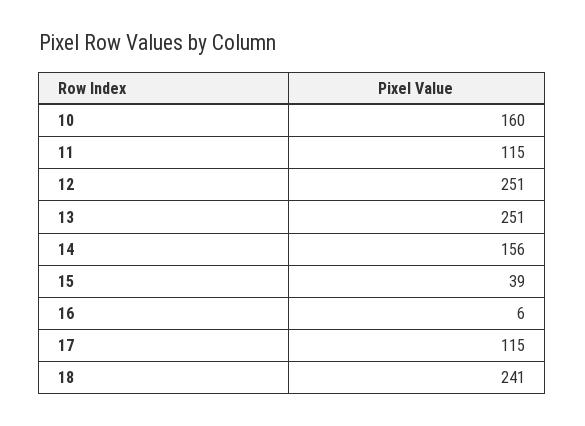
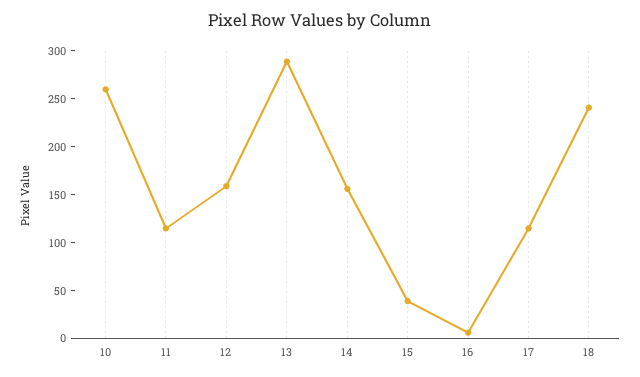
  {
-   "10": 160,
+   "10": 260,
    "11": 115,
-   "12": 251,
+   "12": 160,
-   "13": 251,
+   "13": 290,
    "14": 156,
    "15": 39,
    "16": 6,
    "17": 115,
    "18": 241
  }

